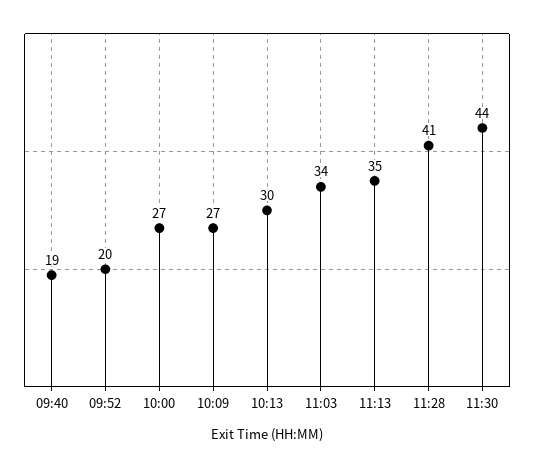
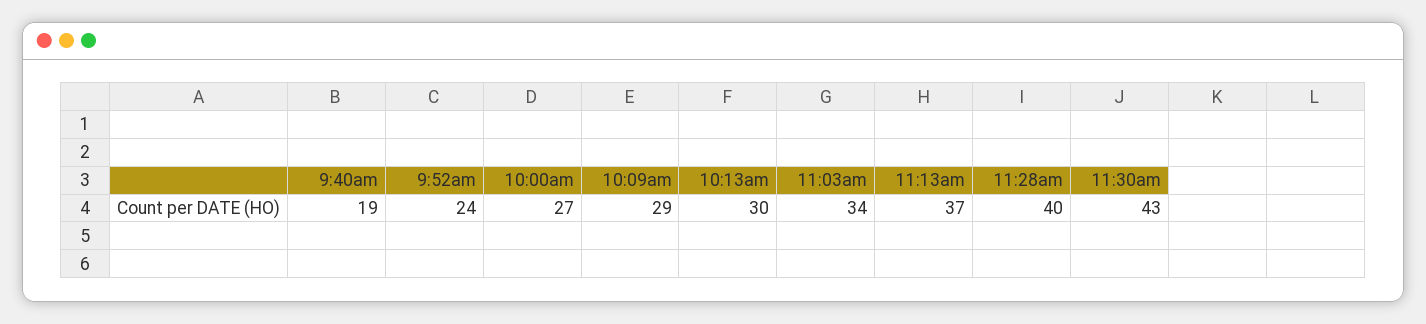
  {
    "09:40": 19,
-   "09:52": 20,
+   "09:52": 24,
    "10:00": 27,
-   "10:09": 27,
+   "10:09": 29,
    "10:13": 30,
    "11:03": 34,
-   "11:13": 35,
+   "11:13": 37,
-   "11:28": 41,
+   "11:28": 40,
-   "11:30": 44
+   "11:30": 43
  }

